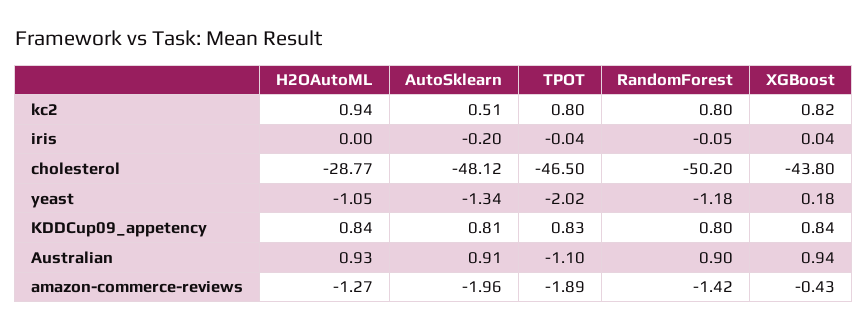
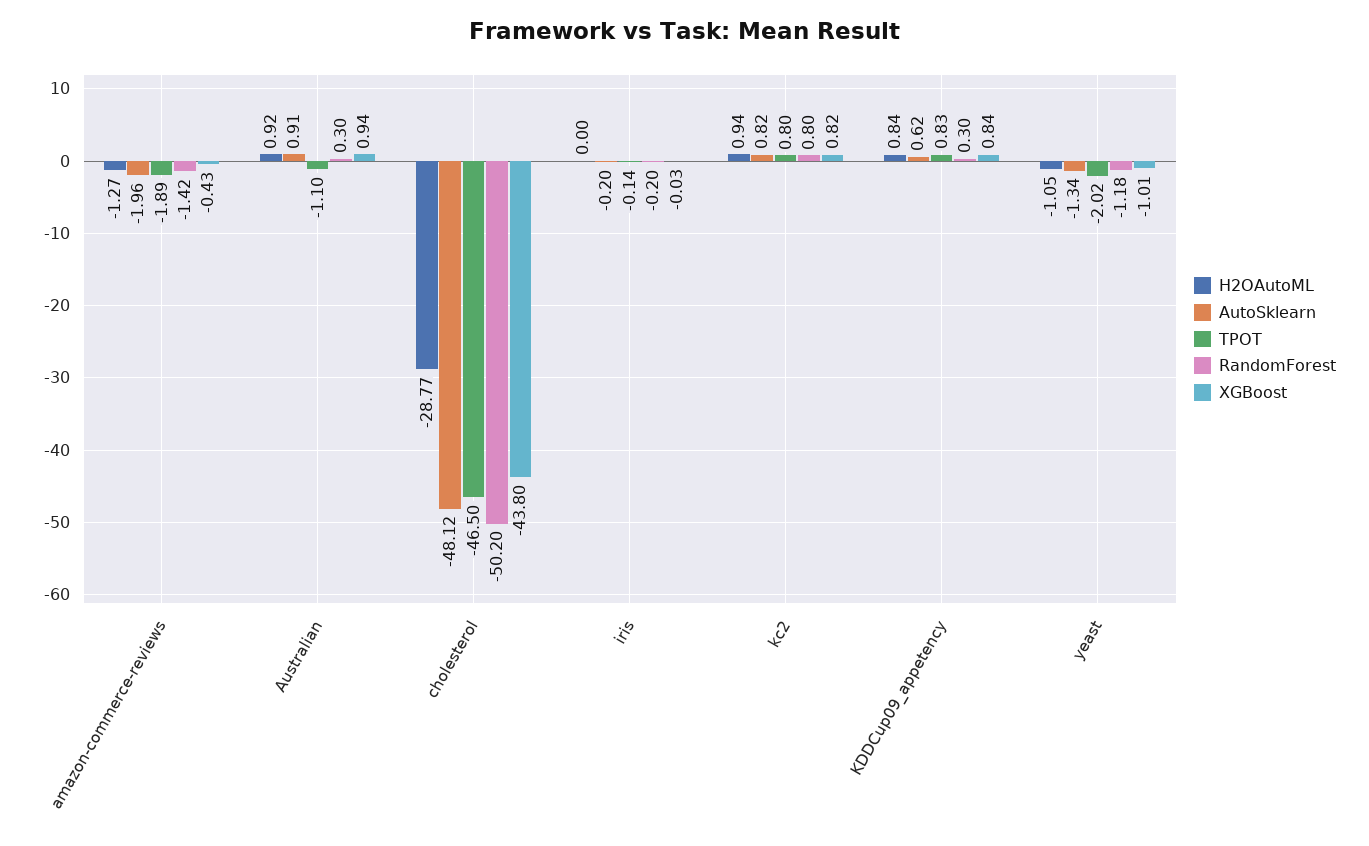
  {
    "H2OAutoML": {
      "kc2": 0.94,
      "iris": 0,
      "cholesterol": -28.77,
      "yeast": -1.05,
      "KDDCup09_appetency": 0.84,
-     "Australian": 0.93,
+     "Australian": 0.92,
      "amazon-commerce-reviews": -1.27
    },
    "AutoSklearn": {
-     "kc2": 0.51,
+     "kc2": 0.82,
      "iris": -0.2,
      "cholesterol": -48.12,
      "yeast": -1.34,
-     "KDDCup09_appetency": 0.81,
+     "KDDCup09_appetency": 0.62,
      "Australian": 0.91,
      "amazon-commerce-reviews": -1.96
    },
    "TPOT": {
      "kc2": 0.8,
-     "iris": -0.04,
+     "iris": -0.14,
      "cholesterol": -46.5,
      "yeast": -2.02,
      "KDDCup09_appetency": 0.83,
      "Australian": -1.1,
      "amazon-commerce-reviews": -1.89
    },
    "RandomForest": {
      "kc2": 0.8,
-     "iris": -0.05,
+     "iris": -0.2,
      "cholesterol": -50.2,
      "yeast": -1.18,
-     "KDDCup09_appetency": 0.8,
+     "KDDCup09_appetency": 0.3,
-     "Australian": 0.9,
+     "Australian": 0.3,
      "amazon-commerce-reviews": -1.42
    },
    "XGBoost": {
      "kc2": 0.82,
-     "iris": 0.04,
+     "iris": -0.03,
      "cholesterol": -43.8,
-     "yeast": 0.18,
+     "yeast": -1.01,
      "KDDCup09_appetency": 0.84,
      "Australian": 0.94,
      "amazon-commerce-reviews": -0.43
    }
  }

